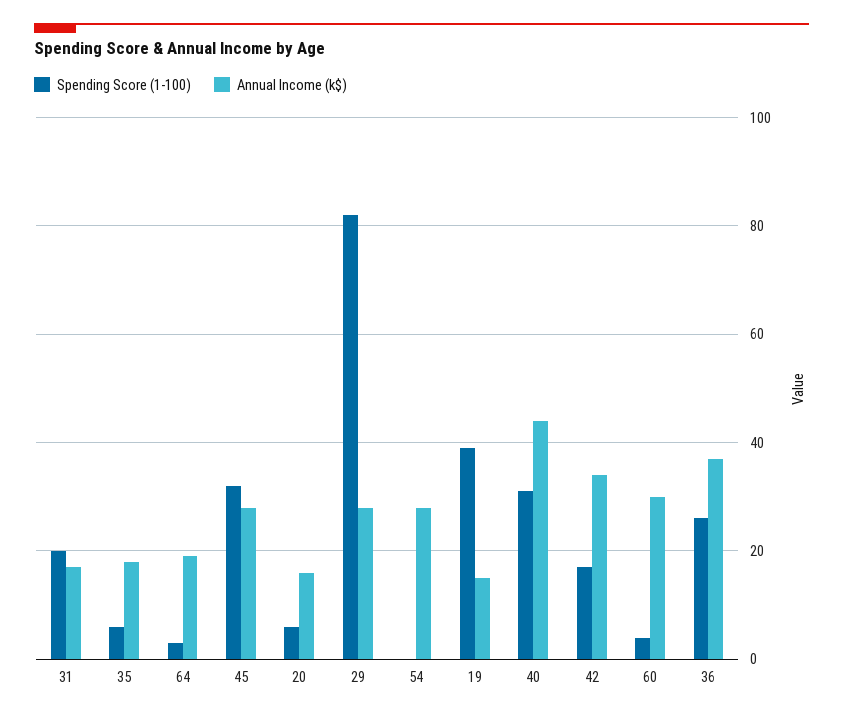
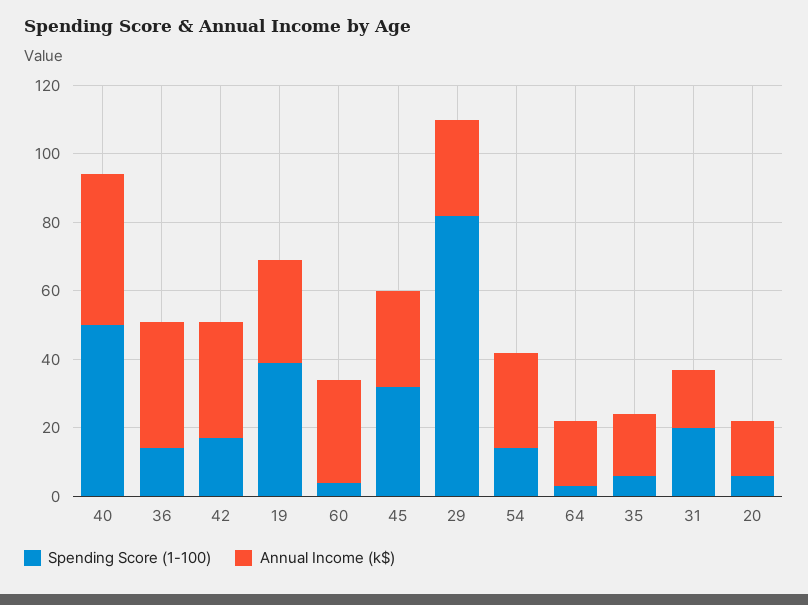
  {
    "Spending Score (1-100)": {
      "31": 20,
      "35": 5,
      "64": 5,
      "45": 30,
      "20": 5,
      "29": 80,
-     "54": 0,
+     "54": 15,
      "19": 40,
-     "40": 30,
+     "40": 50,
      "42": 15,
      "60": 5,
-     "36": 25
+     "36": 15
    },
    "Annual Income (k$)": {
      "31": 15,
      "35": 20,
      "64": 20,
      "45": 30,
      "20": 15,
      "29": 30,
      "54": 30,
-     "19": 15,
+     "19": 30,
      "40": 45,
      "42": 35,
      "60": 30,
      "36": 35
    }
  }

